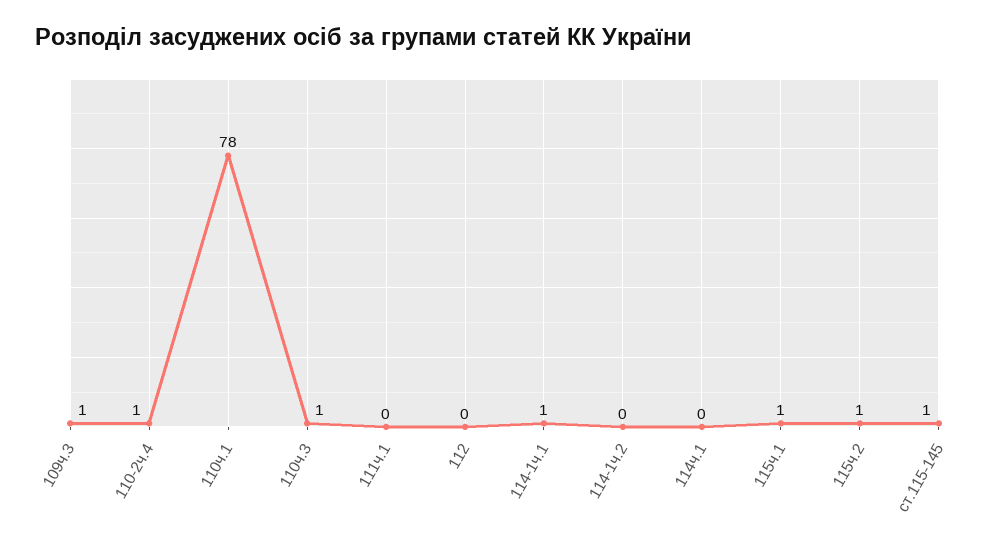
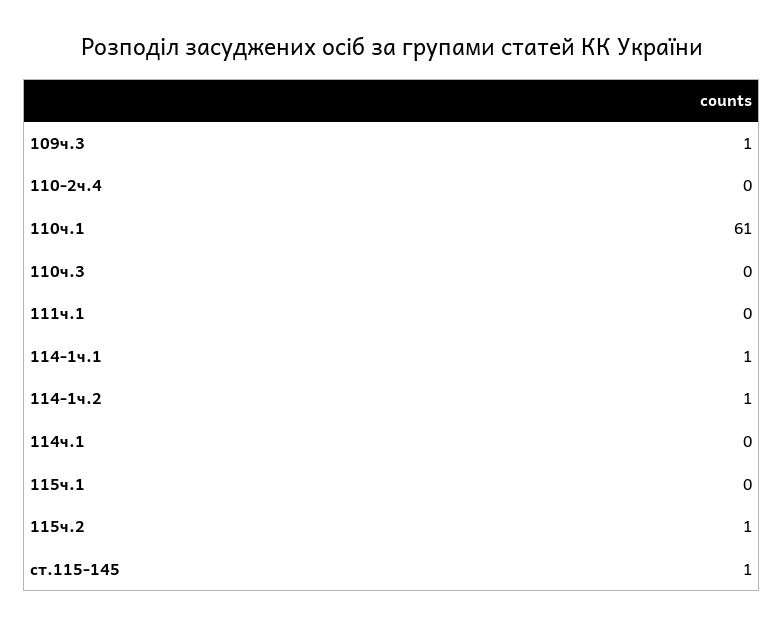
  {
    "109ч.3": 1,
-   "110-2ч.4": 1,
+   "110-2ч.4": 0,
-   "110ч.1": 78,
+   "110ч.1": 61,
-   "110ч.3": 1,
+   "110ч.3": 0,
    "111ч.1": 0,
-   "112": 0,
    "114-1ч.1": 1,
-   "114-1ч.2": 0,
+   "114-1ч.2": 1,
    "114ч.1": 0,
-   "115ч.1": 1,
+   "115ч.1": 0,
    "115ч.2": 1,
    "ст.115-145": 1
  }

